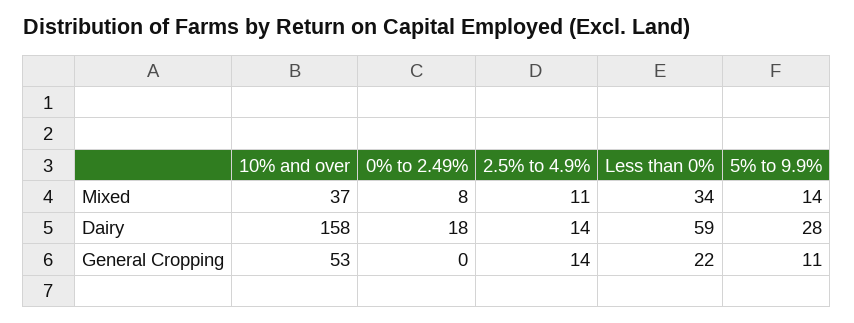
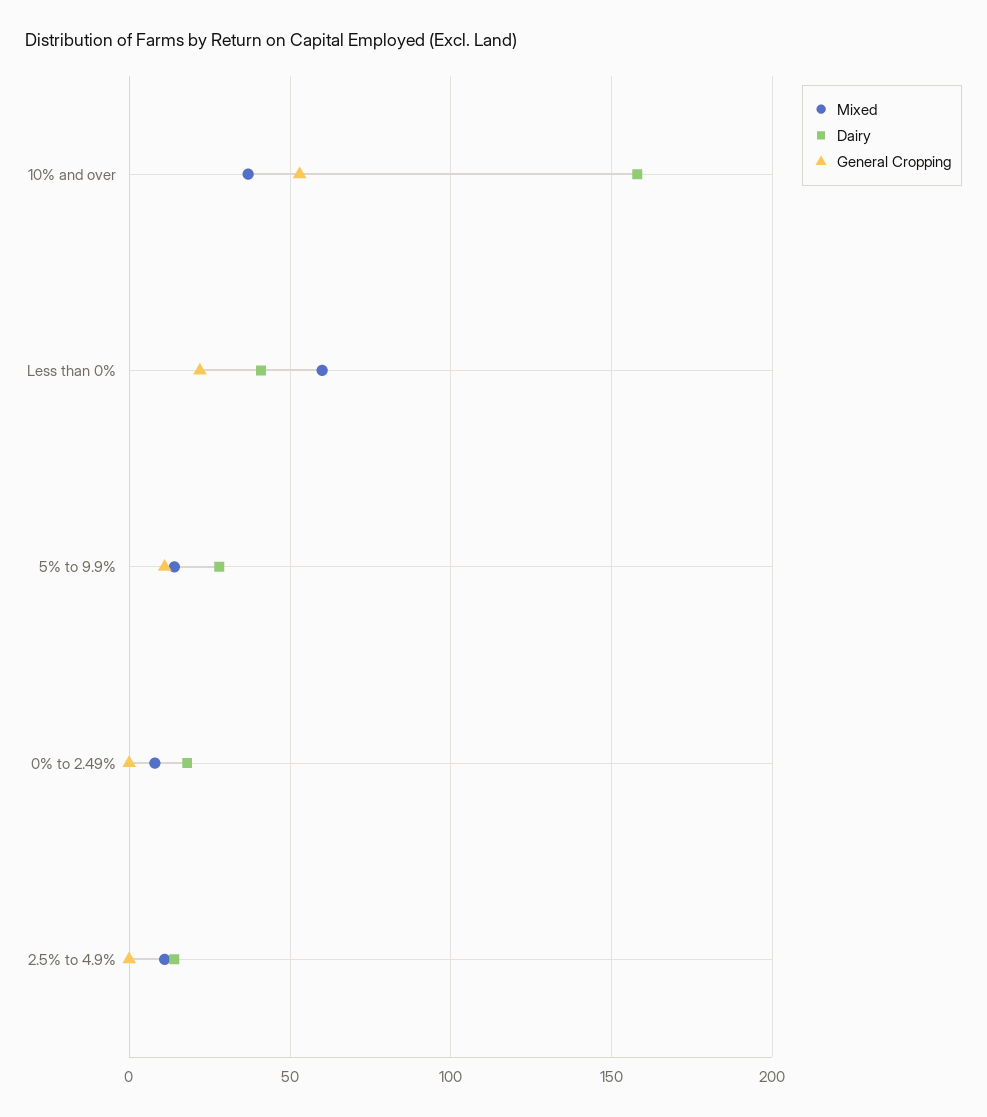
  {
    "Mixed": {
      "10% and over": 37,
      "0% to 2.49%": 8,
      "2.5% to 4.9%": 11,
-     "Less than 0%": 34,
+     "Less than 0%": 60,
      "5% to 9.9%": 14
    },
    "Dairy": {
      "10% and over": 158,
      "0% to 2.49%": 18,
      "2.5% to 4.9%": 14,
-     "Less than 0%": 59,
+     "Less than 0%": 40,
      "5% to 9.9%": 28
    },
    "General Cropping": {
      "10% and over": 53,
      "0% to 2.49%": 0,
-     "2.5% to 4.9%": 14,
+     "2.5% to 4.9%": 0,
      "Less than 0%": 22,
      "5% to 9.9%": 11
    }
  }

